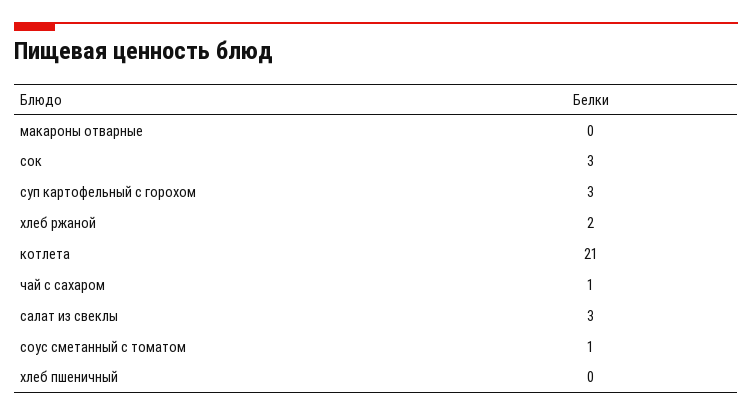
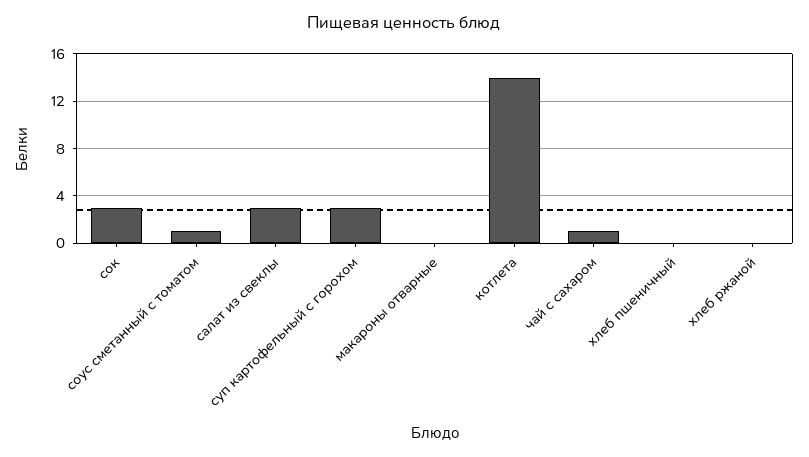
  {
    "макароны отварные": 0,
    "сок": 3,
    "суп картофельный с горохом": 3,
-   "хлеб ржаной": 2,
+   "хлеб ржаной": 0,
-   "котлета": 21,
+   "котлета": 14,
    "чай с сахаром": 1,
    "салат из свеклы": 3,
    "соус сметанный с томатом": 1,
    "хлеб пшеничный": 0
  }

